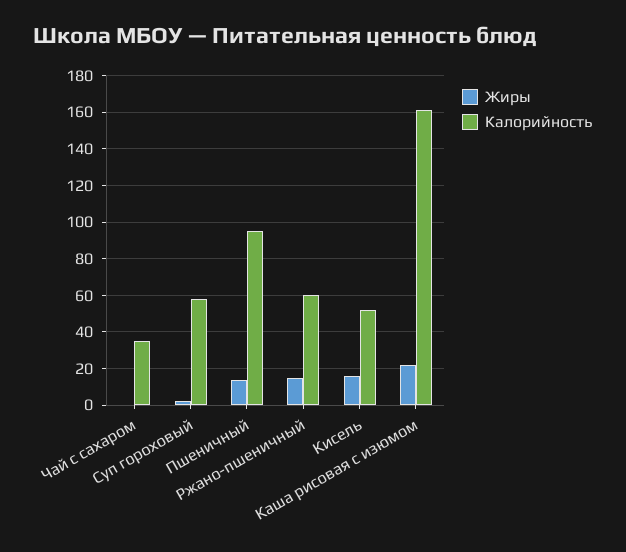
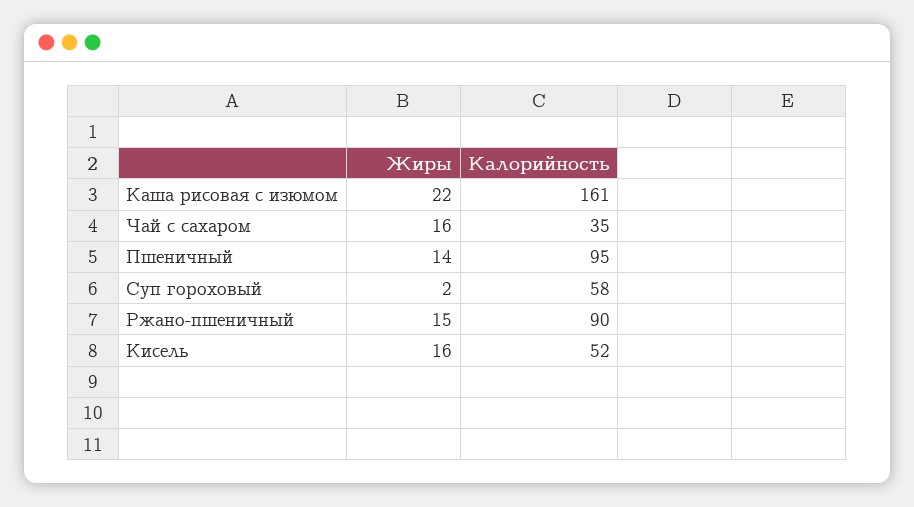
  {
    "Жиры": {
-     "Чай с сахаром": 0,
+     "Чай с сахаром": 16,
      "Суп гороховый": 2,
      "Пшеничный": 14,
      "Ржано-пшеничный": 15,
      "Кисель": 16,
      "Каша рисовая с изюмом": 22
    },
    "Калорийность": {
      "Чай с сахаром": 35,
      "Суп гороховый": 58,
      "Пшеничный": 95,
-     "Ржано-пшеничный": 60,
+     "Ржано-пшеничный": 90,
      "Кисель": 52,
      "Каша рисовая с изюмом": 161
    }
  }

